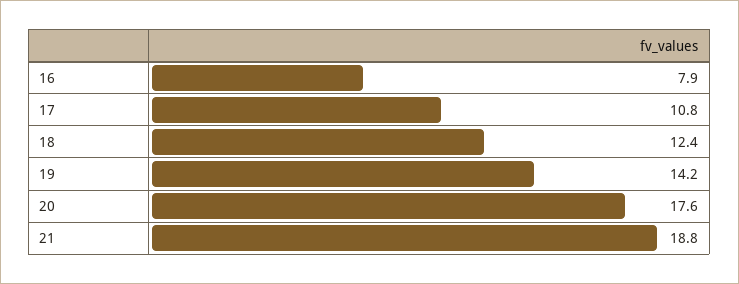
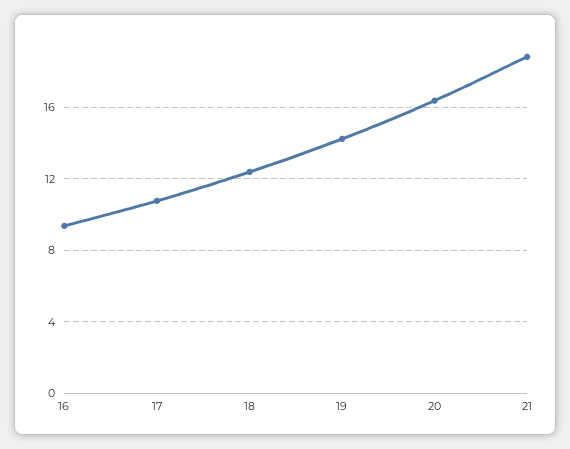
  {
-   "16": 7.9,
+   "16": 9.5,
    "17": 10.8,
    "18": 12.4,
    "19": 14.2,
-   "20": 17.6,
+   "20": 16.5,
    "21": 18.8
  }

